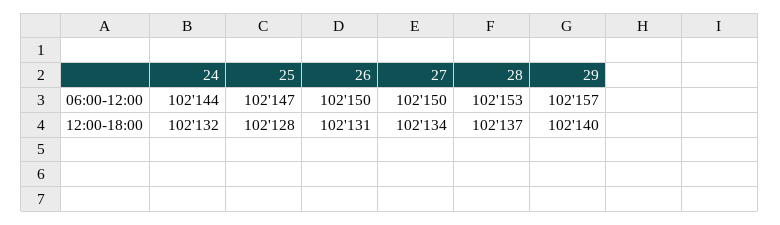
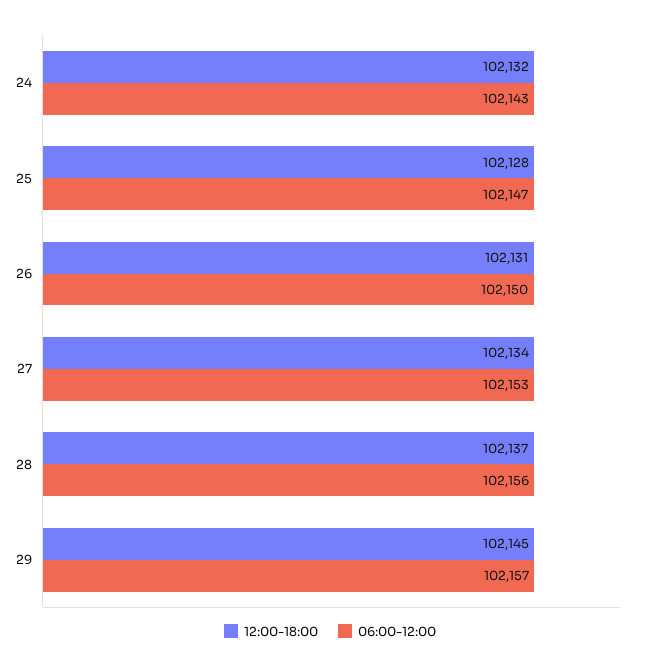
  {
    "06:00-12:00": {
-     "24": 102144,
+     "24": 102143,
      "25": 102147,
      "26": 102150,
-     "27": 102150,
+     "27": 102153,
-     "28": 102153,
+     "28": 102156,
      "29": 102157
    },
    "12:00-18:00": {
      "24": 102132,
      "25": 102128,
      "26": 102131,
      "27": 102134,
      "28": 102137,
-     "29": 102140
+     "29": 102145
    }
  }

